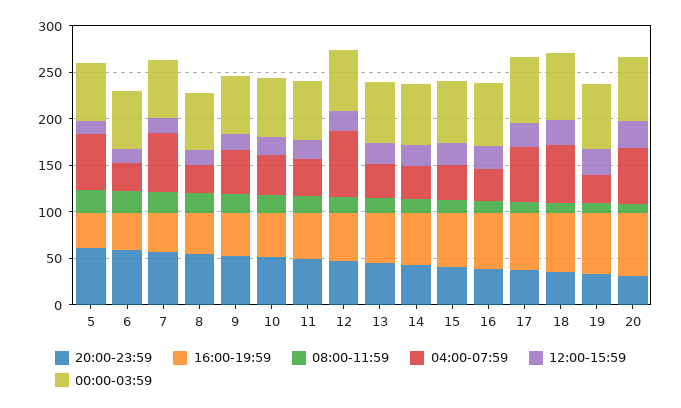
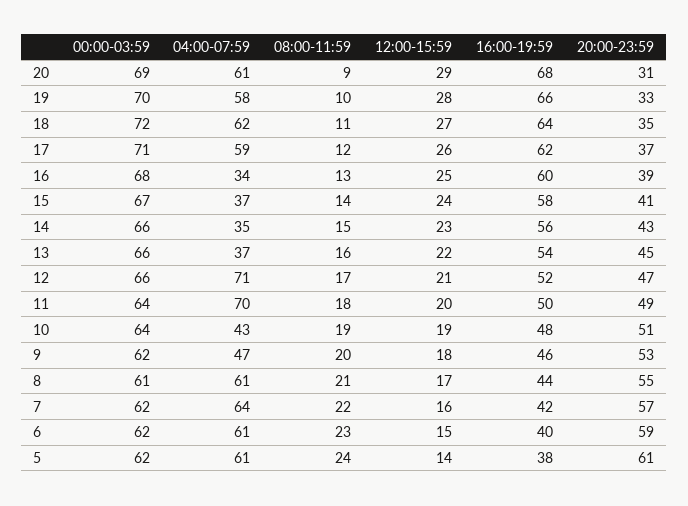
  {
    "20:00-23:59": {
      "5": 61,
      "6": 59,
      "7": 57,
      "8": 55,
      "9": 53,
      "10": 51,
      "11": 49,
      "12": 47,
      "13": 45,
      "14": 43,
      "15": 41,
      "16": 39,
      "17": 37,
      "18": 35,
      "19": 33,
      "20": 31
    },
    "16:00-19:59": {
      "5": 38,
      "6": 40,
      "7": 42,
      "8": 44,
      "9": 46,
      "10": 48,
      "11": 50,
      "12": 52,
      "13": 54,
      "14": 56,
      "15": 58,
      "16": 60,
      "17": 62,
      "18": 64,
      "19": 66,
      "20": 68
    },
    "08:00-11:59": {
      "5": 24,
      "6": 23,
      "7": 22,
      "8": 21,
      "9": 20,
      "10": 19,
      "11": 18,
      "12": 17,
      "13": 16,
      "14": 15,
      "15": 14,
      "16": 13,
      "17": 12,
      "18": 11,
      "19": 10,
      "20": 9
    },
    "04:00-07:59": {
      "5": 61,
-     "6": 30,
+     "6": 61,
      "7": 64,
-     "8": 30,
+     "8": 61,
      "9": 47,
      "10": 43,
-     "11": 40,
+     "11": 70,
      "12": 71,
      "13": 37,
      "14": 35,
      "15": 37,
      "16": 34,
      "17": 59,
      "18": 62,
-     "19": 30,
+     "19": 58,
      "20": 61
    },
    "12:00-15:59": {
      "5": 14,
      "6": 15,
      "7": 16,
      "8": 17,
      "9": 18,
      "10": 19,
      "11": 20,
      "12": 21,
      "13": 22,
      "14": 23,
      "15": 24,
      "16": 25,
      "17": 26,
      "18": 27,
      "19": 28,
      "20": 29
    },
    "00:00-03:59": {
      "5": 62,
      "6": 62,
      "7": 62,
      "8": 61,
      "9": 62,
      "10": 64,
      "11": 64,
      "12": 66,
      "13": 66,
      "14": 66,
      "15": 67,
      "16": 68,
      "17": 71,
      "18": 72,
      "19": 70,
      "20": 69
    }
  }

